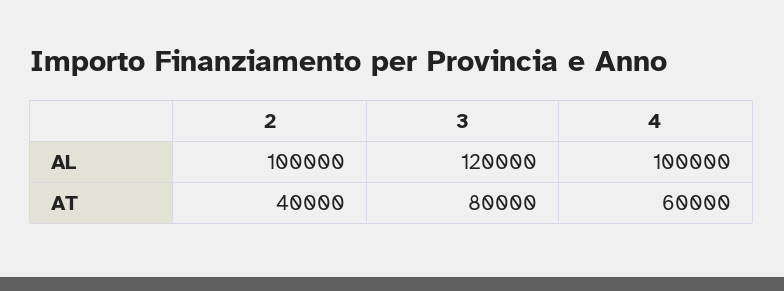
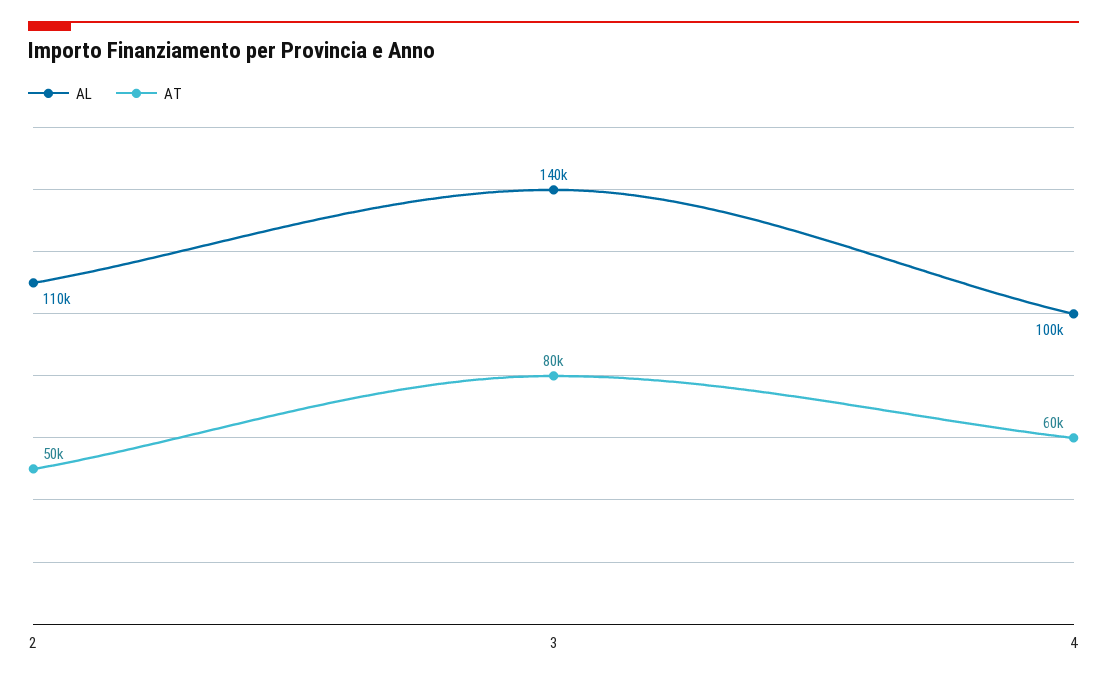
  {
    "AL": {
-     "2": 100000,
+     "2": 110000,
-     "3": 120000,
+     "3": 140000,
      "4": 100000
    },
    "AT": {
-     "2": 40000,
+     "2": 50000,
      "3": 80000,
      "4": 60000
    }
  }

